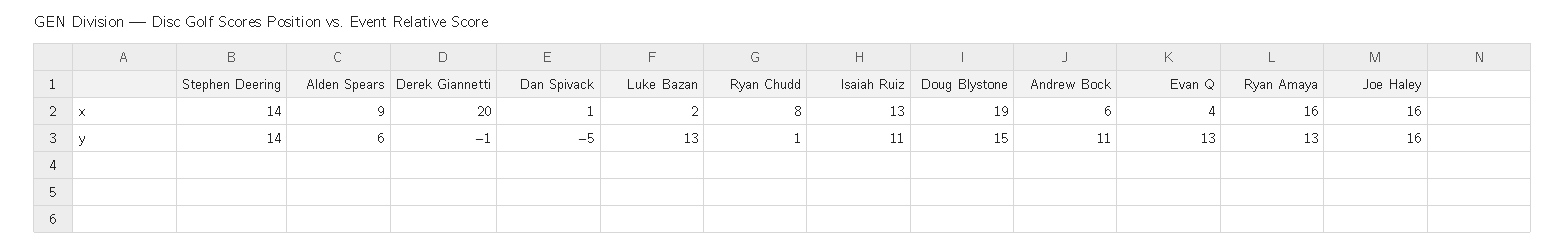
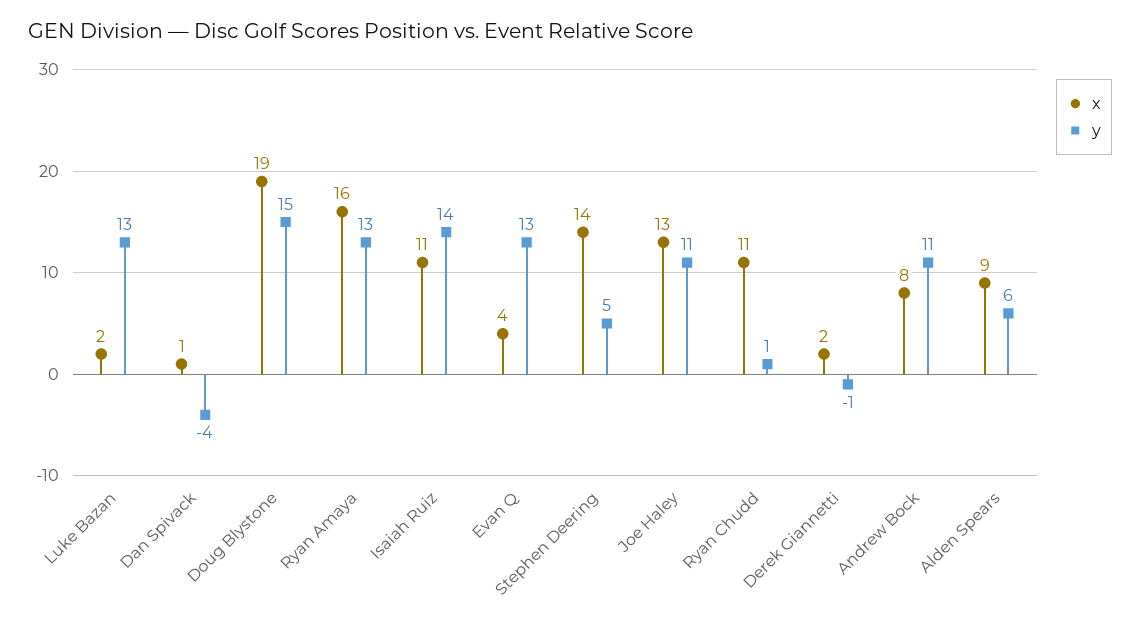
  {
    "x": {
      "Stephen Deering": 14,
      "Alden Spears": 9,
-     "Derek Giannetti": 20,
+     "Derek Giannetti": 2,
      "Dan Spivack": 1,
      "Luke Bazan": 2,
-     "Ryan Chudd": 8,
+     "Ryan Chudd": 11,
-     "Isaiah Ruiz": 13,
+     "Isaiah Ruiz": 11,
      "Doug Blystone": 19,
-     "Andrew Bock": 6,
+     "Andrew Bock": 8,
      "Evan Q": 4,
      "Ryan Amaya": 16,
-     "Joe Haley": 16
+     "Joe Haley": 13
    },
    "y": {
-     "Stephen Deering": 14,
+     "Stephen Deering": 5,
      "Alden Spears": 6,
      "Derek Giannetti": -1,
-     "Dan Spivack": -5,
+     "Dan Spivack": -4,
      "Luke Bazan": 13,
      "Ryan Chudd": 1,
-     "Isaiah Ruiz": 11,
+     "Isaiah Ruiz": 14,
      "Doug Blystone": 15,
      "Andrew Bock": 11,
      "Evan Q": 13,
      "Ryan Amaya": 13,
-     "Joe Haley": 16
+     "Joe Haley": 11
    }
  }

